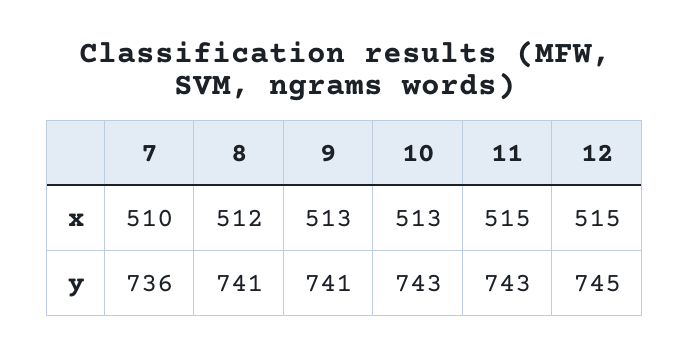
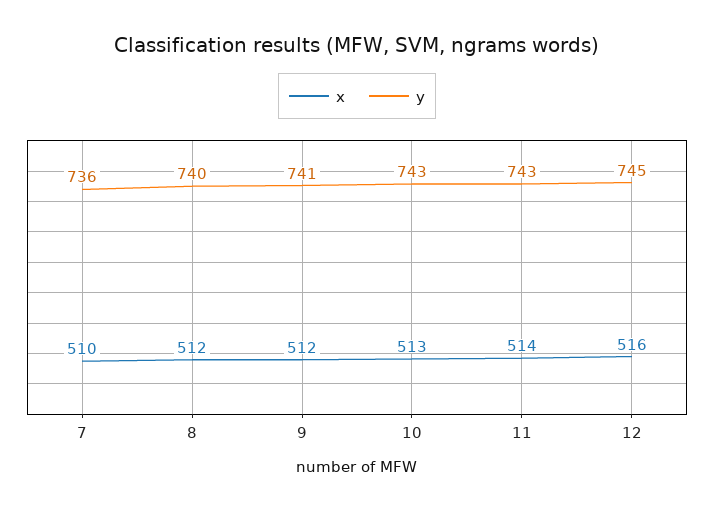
  {
    "x": {
      "7": 510,
      "8": 512,
-     "9": 513,
+     "9": 512,
      "10": 513,
-     "11": 515,
+     "11": 514,
-     "12": 515
+     "12": 516
    },
    "y": {
      "7": 736,
-     "8": 741,
+     "8": 740,
      "9": 741,
      "10": 743,
      "11": 743,
      "12": 745
    }
  }

